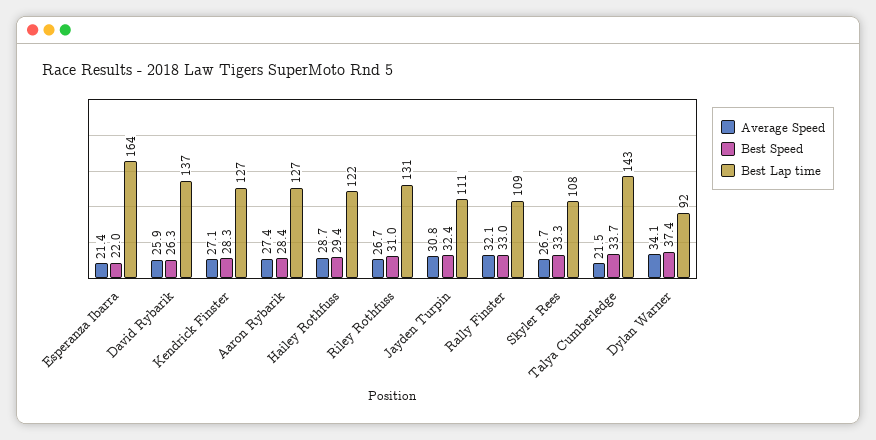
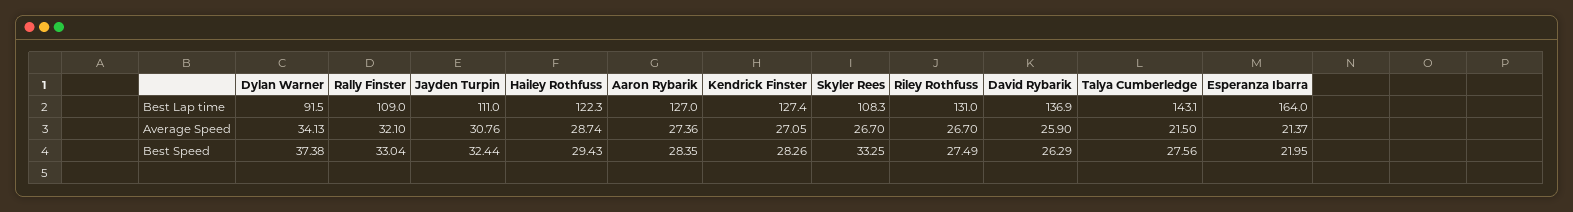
  {
    "Average Speed": {
      "Esperanza Ibarra": 21.37,
      "David Rybarik": 25.9,
      "Kendrick Finster": 27.05,
      "Aaron Rybarik": 27.36,
      "Hailey Rothfuss": 28.74,
      "Riley Rothfuss": 26.7,
      "Jayden Turpin": 30.76,
      "Rally Finster": 32.1,
      "Skyler Rees": 26.7,
      "Talya Cumberledge": 21.5,
      "Dylan Warner": 34.13
    },
    "Best Speed": {
      "Esperanza Ibarra": 21.95,
      "David Rybarik": 26.29,
      "Kendrick Finster": 28.26,
      "Aaron Rybarik": 28.35,
      "Hailey Rothfuss": 29.43,
-     "Riley Rothfuss": 31,
+     "Riley Rothfuss": 27.49,
      "Jayden Turpin": 32.44,
      "Rally Finster": 33.04,
      "Skyler Rees": 33.25,
-     "Talya Cumberledge": 33.7,
+     "Talya Cumberledge": 27.56,
      "Dylan Warner": 37.38
    },
    "Best Lap time": {
      "Esperanza Ibarra": 164,
      "David Rybarik": 136.9,
      "Kendrick Finster": 127.4,
      "Aaron Rybarik": 127,
      "Hailey Rothfuss": 122.3,
      "Riley Rothfuss": 131,
      "Jayden Turpin": 111,
      "Rally Finster": 109,
      "Skyler Rees": 108.3,
      "Talya Cumberledge": 143.1,
      "Dylan Warner": 91.5
    }
  }

